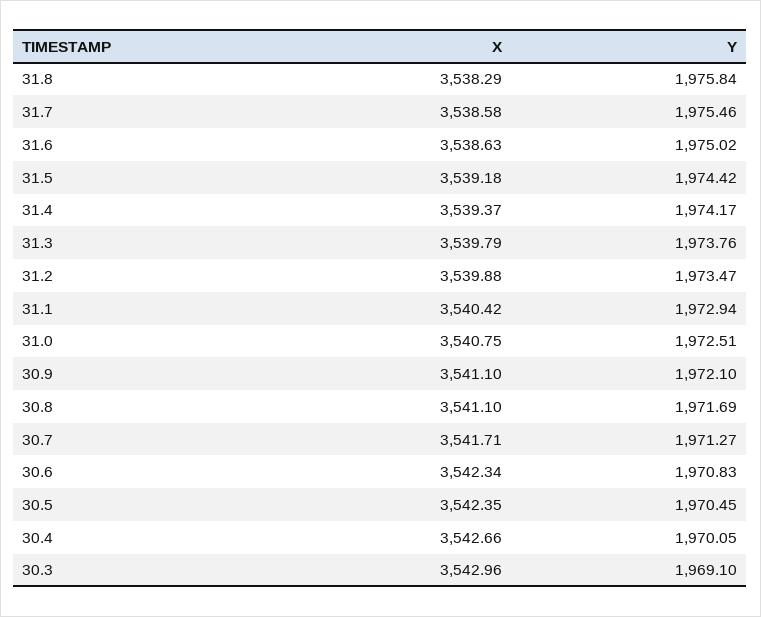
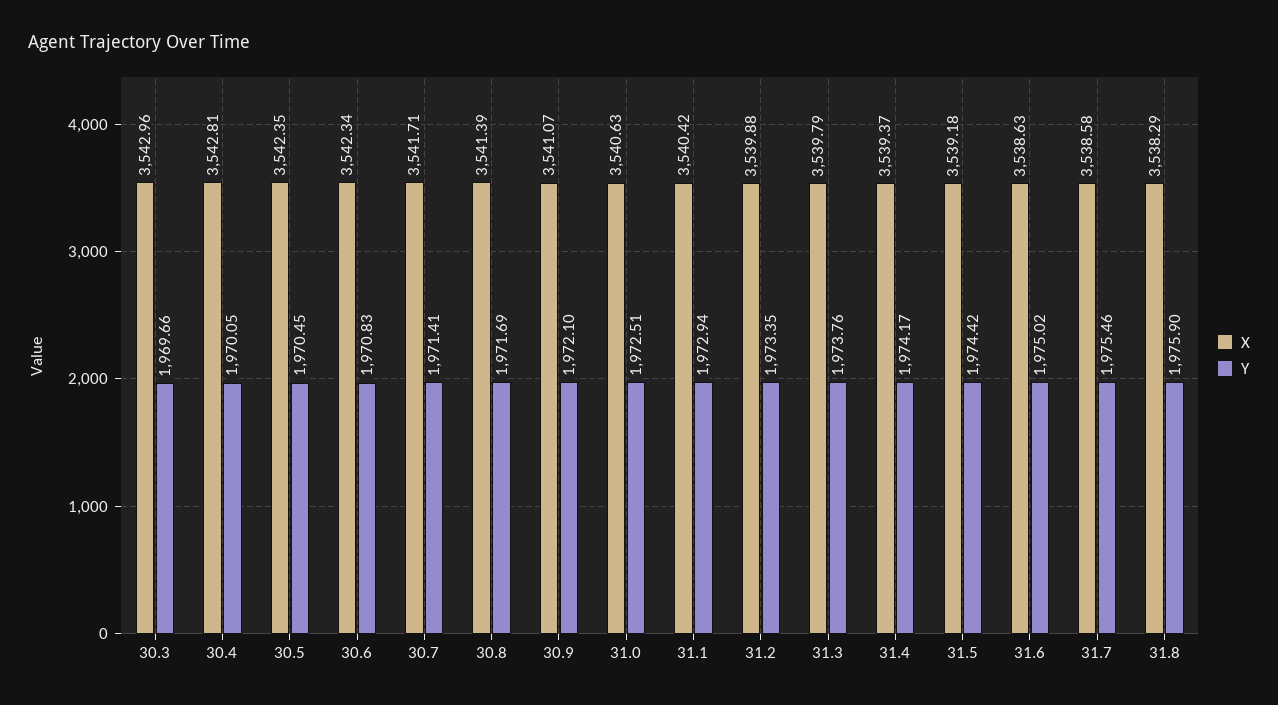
  {
    "X": {
      "31.8": 3538.29,
      "31.7": 3538.58,
      "31.6": 3538.63,
      "31.5": 3539.18,
      "31.4": 3539.37,
      "31.3": 3539.79,
      "31.2": 3539.88,
      "31.1": 3540.42,
-     "31.0": 3540.75,
+     "31.0": 3540.63,
-     "30.9": 3541.1,
+     "30.9": 3541.07,
-     "30.8": 3541.1,
+     "30.8": 3541.39,
      "30.7": 3541.71,
      "30.6": 3542.34,
      "30.5": 3542.35,
-     "30.4": 3542.66,
+     "30.4": 3542.81,
      "30.3": 3542.96
    },
    "Y": {
-     "31.8": 1975.84,
+     "31.8": 1975.9,
      "31.7": 1975.46,
      "31.6": 1975.02,
      "31.5": 1974.42,
      "31.4": 1974.17,
      "31.3": 1973.76,
-     "31.2": 1973.47,
+     "31.2": 1973.35,
      "31.1": 1972.94,
      "31.0": 1972.51,
      "30.9": 1972.1,
      "30.8": 1971.69,
-     "30.7": 1971.27,
+     "30.7": 1971.41,
      "30.6": 1970.83,
      "30.5": 1970.45,
      "30.4": 1970.05,
-     "30.3": 1969.1
+     "30.3": 1969.66
    }
  }

